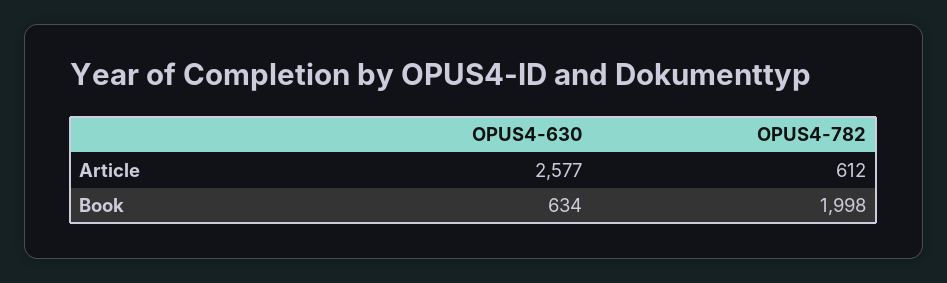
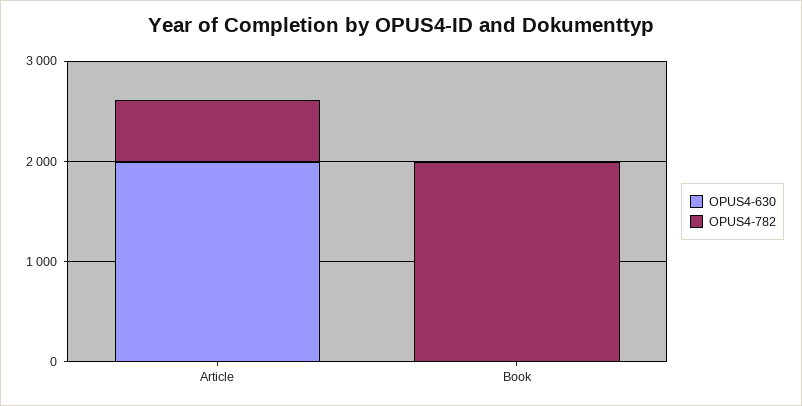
  {
    "OPUS4-630": {
-     "Article": 2577,
+     "Article": 2000,
-     "Book": 634
+     "Book": 0
    },
    "OPUS4-782": {
      "Article": 612,
      "Book": 1998
    }
  }

